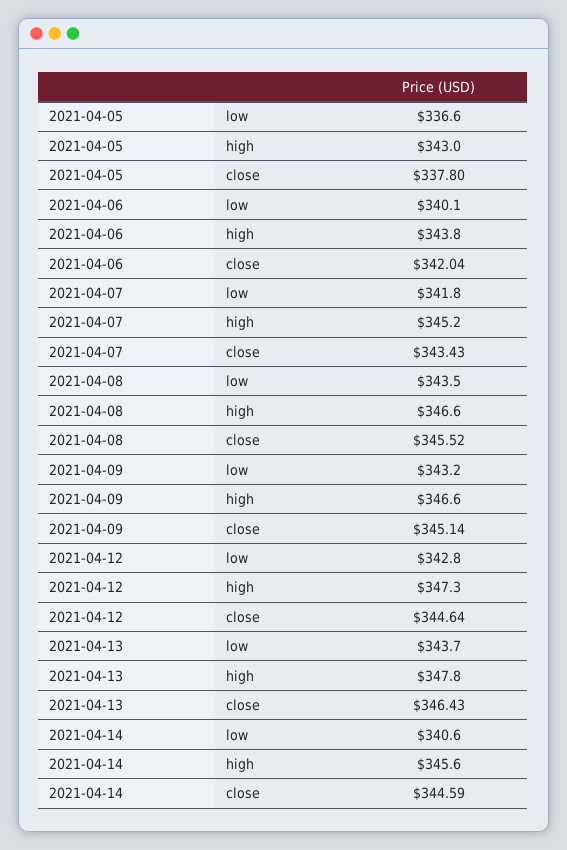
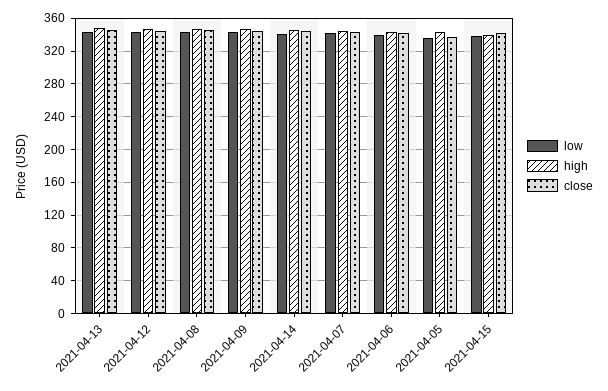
  {
    "low": {
      "2021-04-05": 336.6,
      "2021-04-06": 340.1,
      "2021-04-07": 341.8,
      "2021-04-08": 343.5,
      "2021-04-09": 343.2,
      "2021-04-12": 342.8,
      "2021-04-13": 343.7,
-     "2021-04-14": 340.6
+     "2021-04-14": 340.6,
+     "2021-04-15": 340
    },
    "high": {
      "2021-04-05": 343,
      "2021-04-06": 343.8,
      "2021-04-07": 345.2,
      "2021-04-08": 346.6,
      "2021-04-09": 346.6,
      "2021-04-12": 347.3,
      "2021-04-13": 347.8,
-     "2021-04-14": 345.6
+     "2021-04-14": 345.6,
+     "2021-04-15": 340
    },
    "close": {
      "2021-04-05": 337.8,
      "2021-04-06": 342.04,
      "2021-04-07": 343.43,
      "2021-04-08": 345.52,
      "2021-04-09": 345.14,
      "2021-04-12": 344.64,
      "2021-04-13": 346.43,
-     "2021-04-14": 344.59
+     "2021-04-14": 344.59,
+     "2021-04-15": 340
    }
  }

